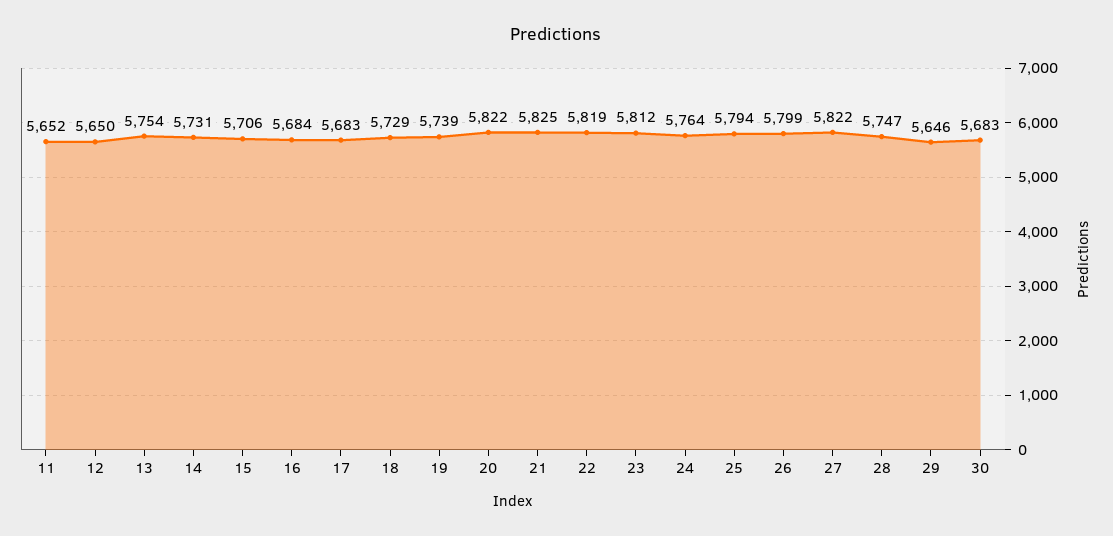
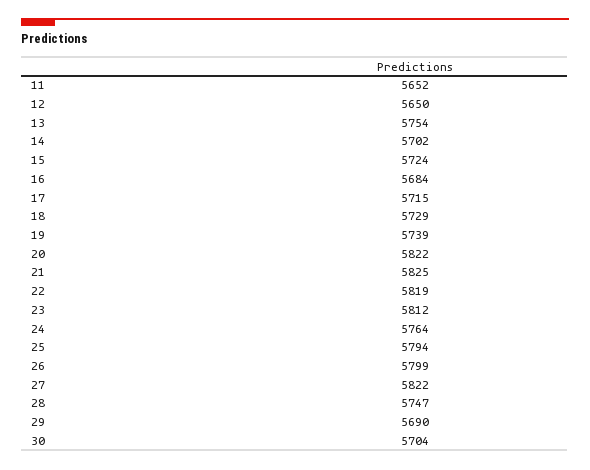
  {
    "11": 5652,
    "12": 5650,
    "13": 5754,
-   "14": 5731,
+   "14": 5702,
-   "15": 5706,
+   "15": 5724,
    "16": 5684,
-   "17": 5683,
+   "17": 5715,
    "18": 5729,
    "19": 5739,
    "20": 5822,
    "21": 5825,
    "22": 5819,
    "23": 5812,
    "24": 5764,
    "25": 5794,
    "26": 5799,
    "27": 5822,
    "28": 5747,
-   "29": 5646,
+   "29": 5690,
-   "30": 5683
+   "30": 5704
  }

